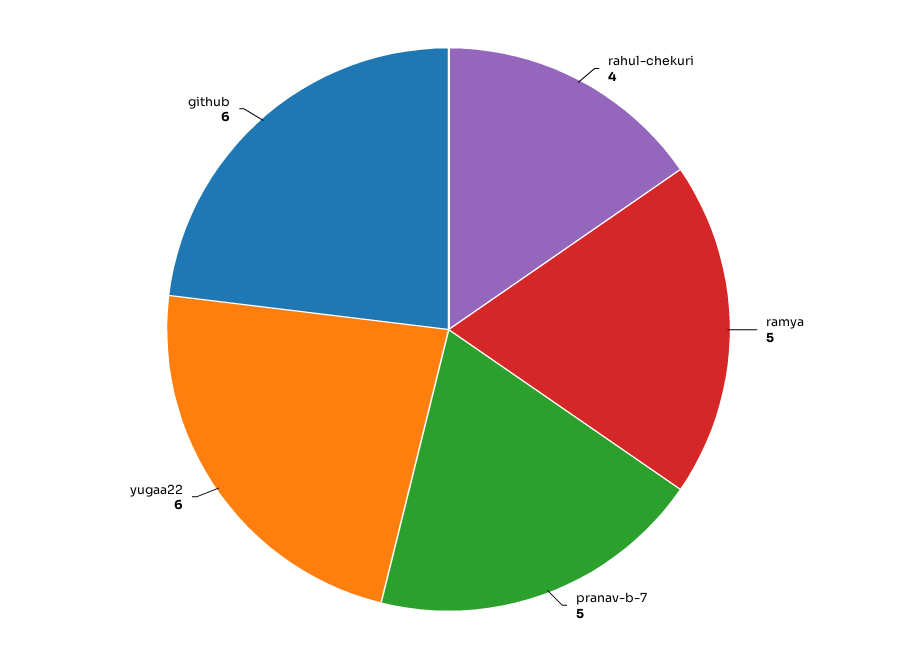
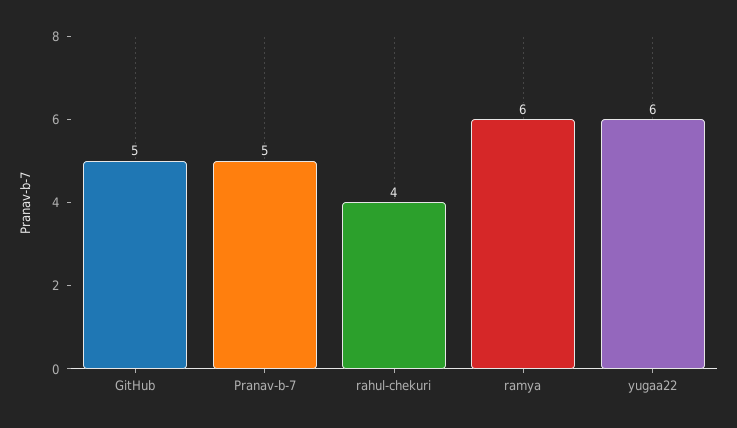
  {
    "rahul-chekuri": 4,
-   "ramya": 5,
+   "ramya": 6,
    "pranav-b-7": 5,
    "yugaa22": 6,
-   "github": 6
+   "github": 5
  }

